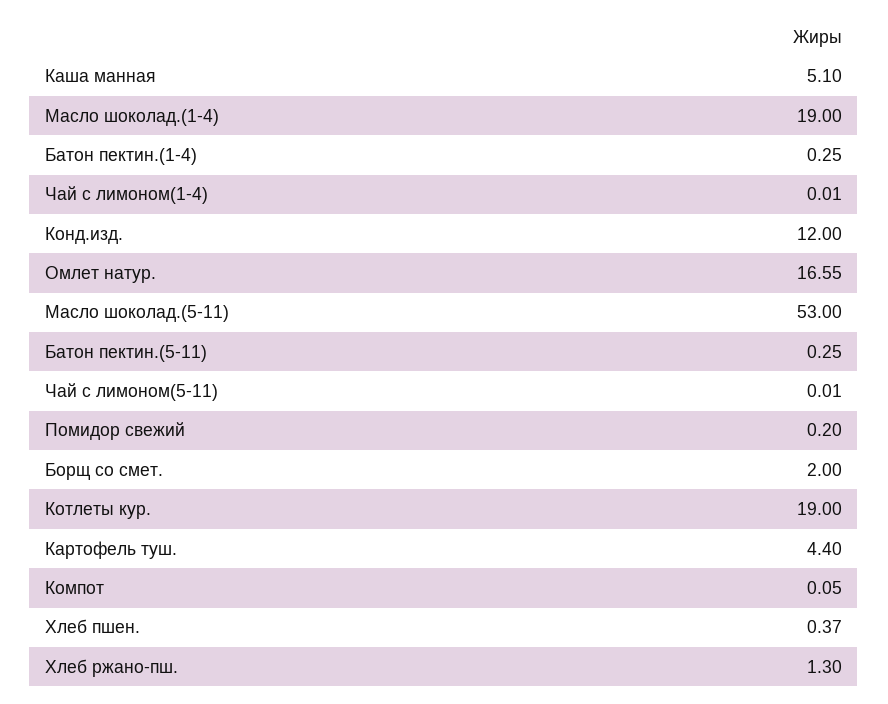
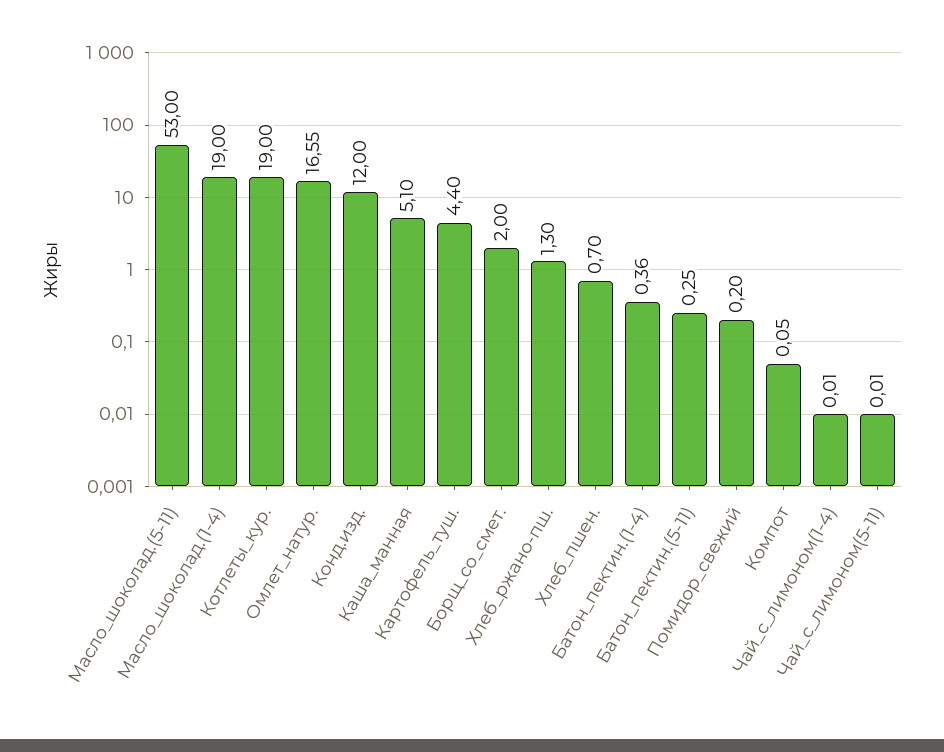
  {
    "Каша манная": 5.1,
    "Масло шоколад.(1-4)": 19,
-   "Батон пектин.(1-4)": 0.25,
+   "Батон пектин.(1-4)": 0.36,
    "Чай с лимоном(1-4)": 0.01,
    "Конд.изд.": 12,
    "Омлет натур.": 16.55,
    "Масло шоколад.(5-11)": 53,
    "Батон пектин.(5-11)": 0.25,
    "Чай с лимоном(5-11)": 0.01,
    "Помидор свежий": 0.2,
    "Борщ со смет.": 2,
    "Котлеты кур.": 19,
    "Картофель туш.": 4.4,
    "Компот": 0.05,
-   "Хлеб пшен.": 0.37,
+   "Хлеб пшен.": 0.7,
    "Хлеб ржано-пш.": 1.3
  }

